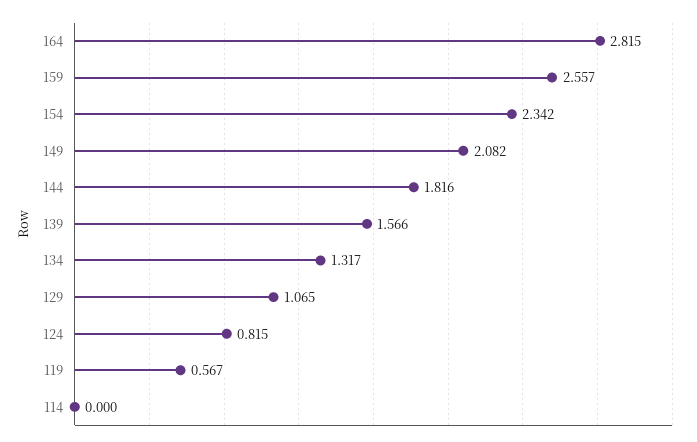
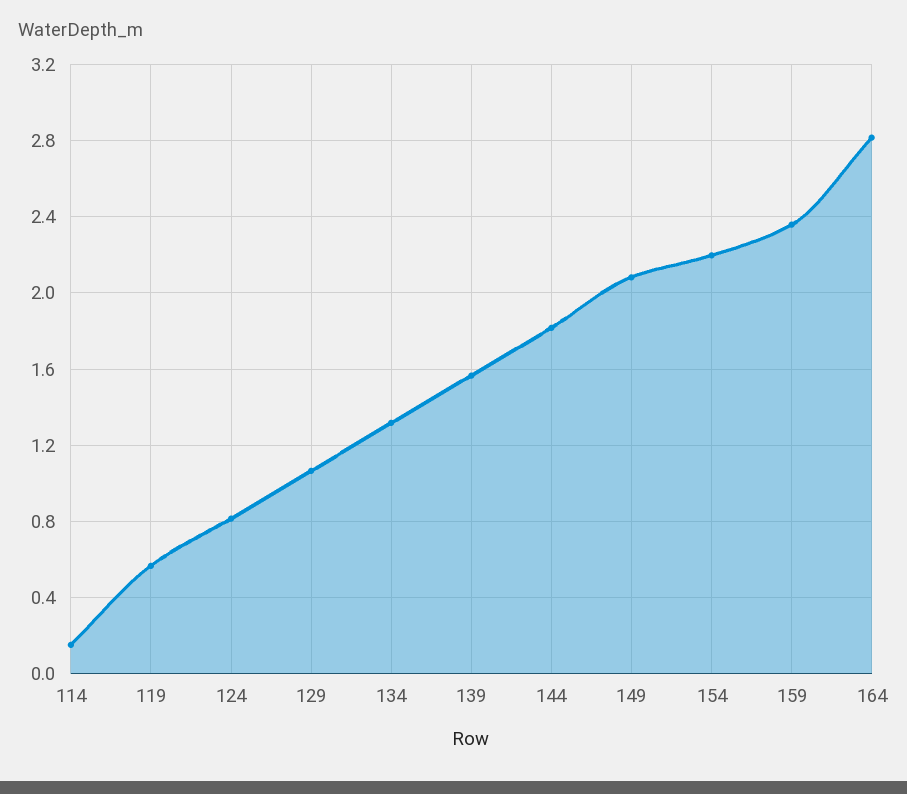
  {
    "164": 2.815,
-   "159": 2.557,
+   "159": 2.35,
-   "154": 2.342,
+   "154": 2.2,
    "149": 2.082,
    "144": 1.816,
    "139": 1.566,
    "134": 1.317,
    "129": 1.065,
    "124": 0.815,
    "119": 0.567,
-   "114": 0
+   "114": 0.15
  }

